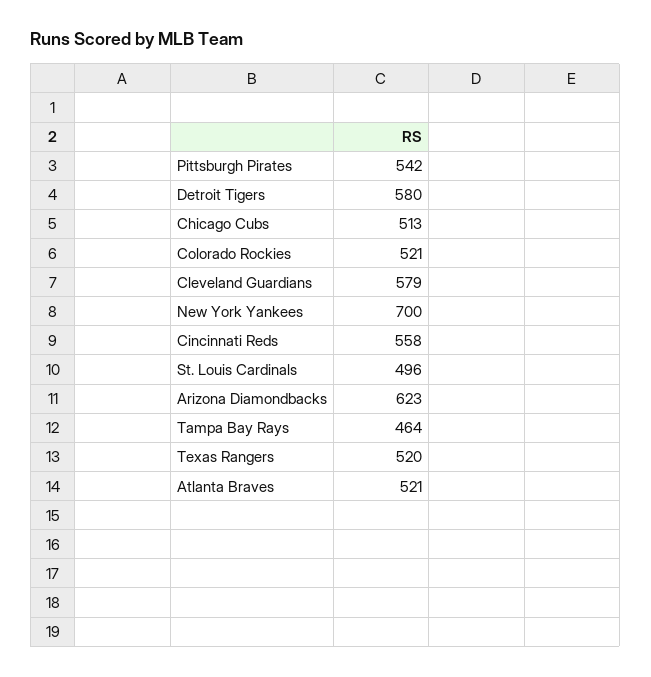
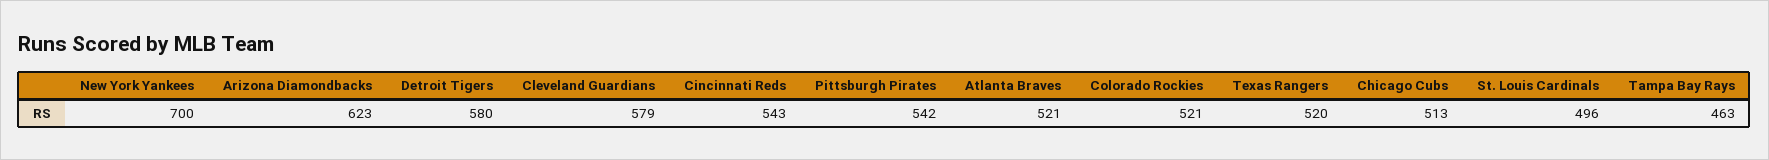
  {
    "Pittsburgh Pirates": 542,
    "Detroit Tigers": 580,
    "Chicago Cubs": 513,
    "Colorado Rockies": 521,
    "Cleveland Guardians": 579,
    "New York Yankees": 700,
-   "Cincinnati Reds": 558,
+   "Cincinnati Reds": 543,
    "St. Louis Cardinals": 496,
    "Arizona Diamondbacks": 623,
-   "Tampa Bay Rays": 464,
+   "Tampa Bay Rays": 463,
    "Texas Rangers": 520,
    "Atlanta Braves": 521
  }

